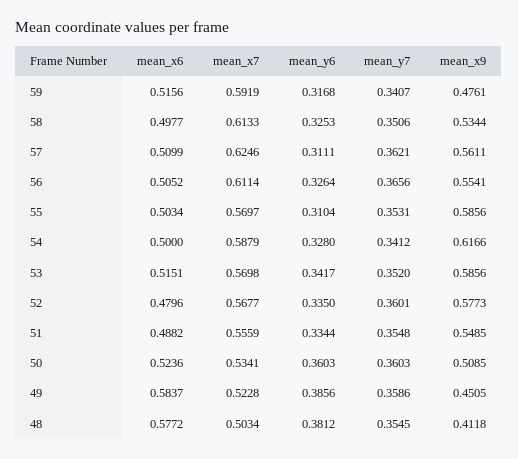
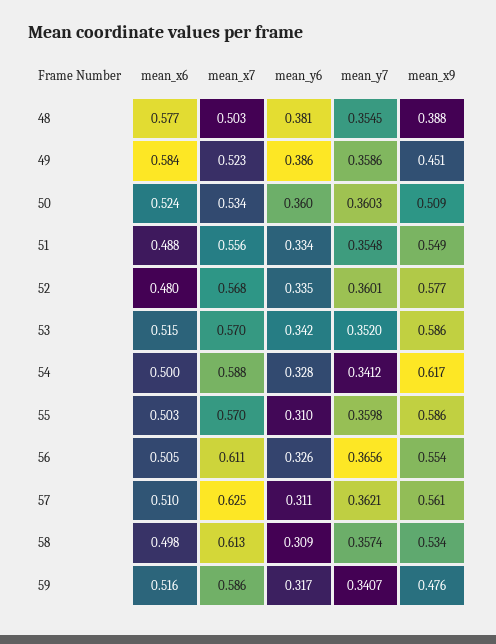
  {
    "mean_x6": {
      "59": 0.5156,
      "58": 0.4977,
      "57": 0.5099,
      "56": 0.5052,
      "55": 0.5034,
      "54": 0.5,
      "53": 0.5151,
      "52": 0.4796,
      "51": 0.4882,
      "50": 0.5236,
      "49": 0.5837,
      "48": 0.5772
    },
    "mean_x7": {
-     "59": 0.5919,
+     "59": 0.586,
      "58": 0.6133,
      "57": 0.6246,
      "56": 0.6114,
      "55": 0.5697,
      "54": 0.5879,
      "53": 0.5698,
      "52": 0.5677,
      "51": 0.5559,
      "50": 0.5341,
      "49": 0.5228,
      "48": 0.5034
    },
    "mean_y6": {
      "59": 0.3168,
-     "58": 0.3253,
+     "58": 0.309,
      "57": 0.3111,
      "56": 0.3264,
      "55": 0.3104,
      "54": 0.328,
      "53": 0.3417,
      "52": 0.335,
      "51": 0.3344,
      "50": 0.3603,
      "49": 0.3856,
      "48": 0.3812
    },
    "mean_y7": {
      "59": 0.3407,
-     "58": 0.3506,
+     "58": 0.3574,
      "57": 0.3621,
      "56": 0.3656,
-     "55": 0.3531,
+     "55": 0.3598,
      "54": 0.3412,
      "53": 0.352,
      "52": 0.3601,
      "51": 0.3548,
      "50": 0.3603,
      "49": 0.3586,
      "48": 0.3545
    },
    "mean_x9": {
      "59": 0.4761,
      "58": 0.5344,
      "57": 0.5611,
      "56": 0.5541,
      "55": 0.5856,
      "54": 0.6166,
      "53": 0.5856,
      "52": 0.5773,
      "51": 0.5485,
      "50": 0.5085,
      "49": 0.4505,
-     "48": 0.4118
+     "48": 0.388
    }
  }

